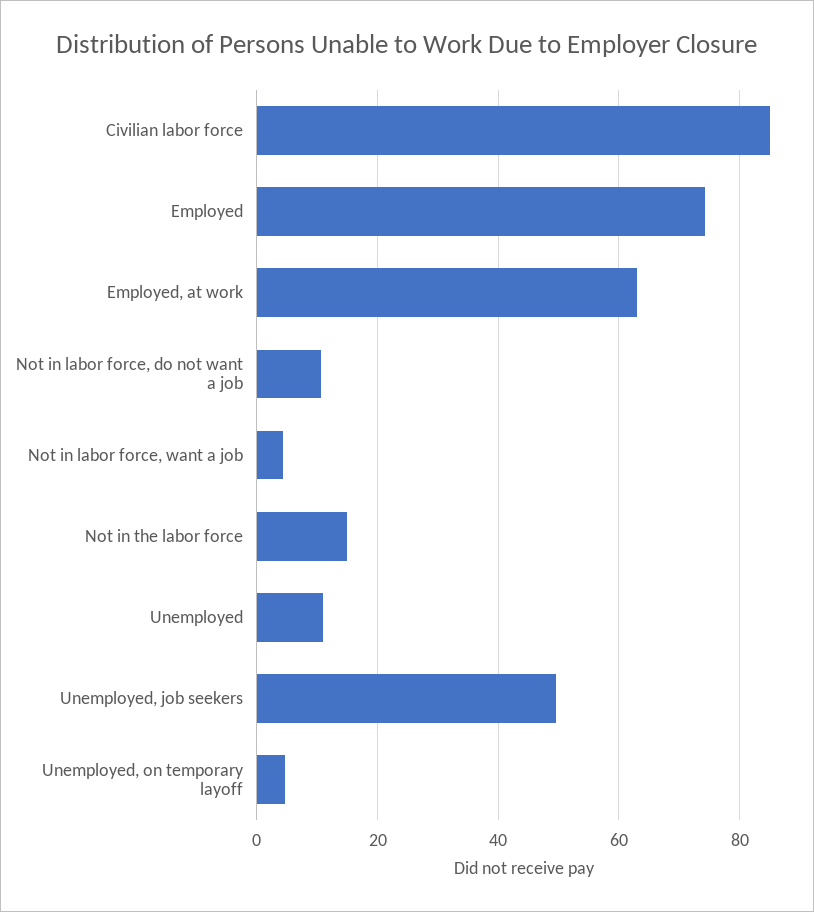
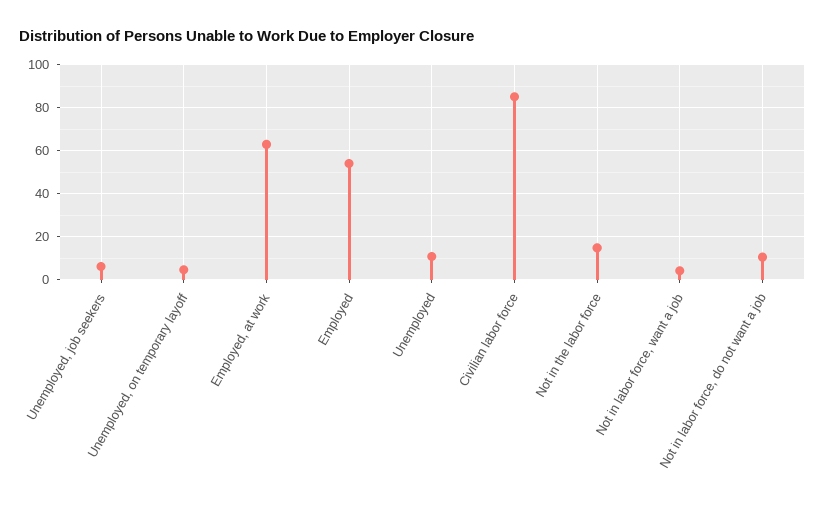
  {
    "Civilian labor force": 86,
-   "Employed": 74,
+   "Employed": 55,
    "Employed, at work": 64,
    "Not in labor force, do not want a job": 10,
    "Not in labor force, want a job": 4,
    "Not in the labor force": 14,
    "Unemployed": 10,
-   "Unemployed, job seekers": 50,
+   "Unemployed, job seekers": 5,
    "Unemployed, on temporary layoff": 4
  }

